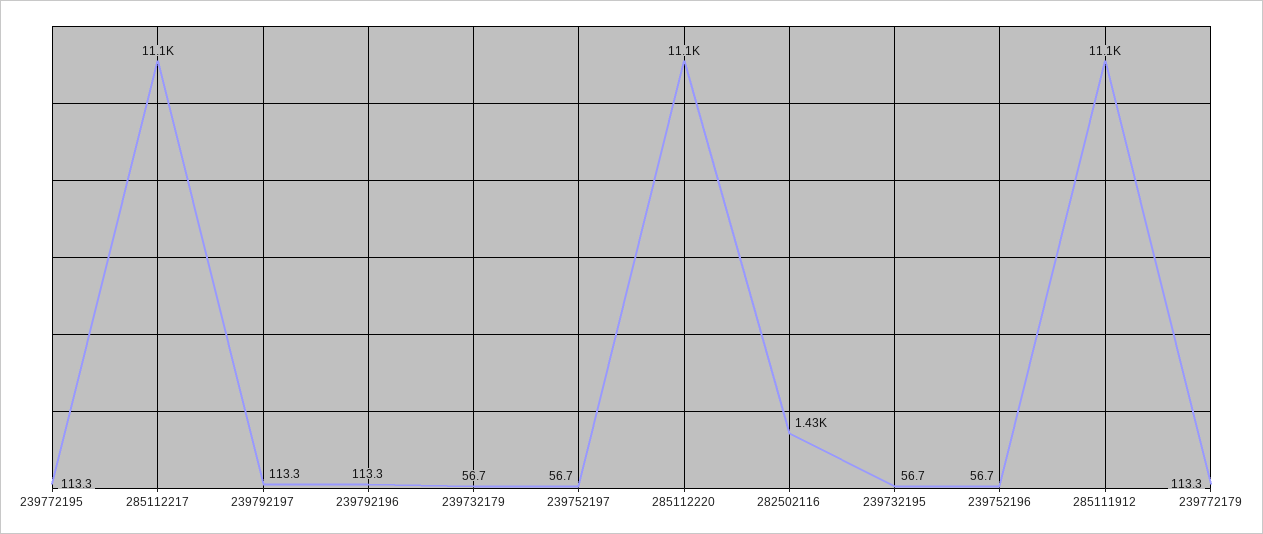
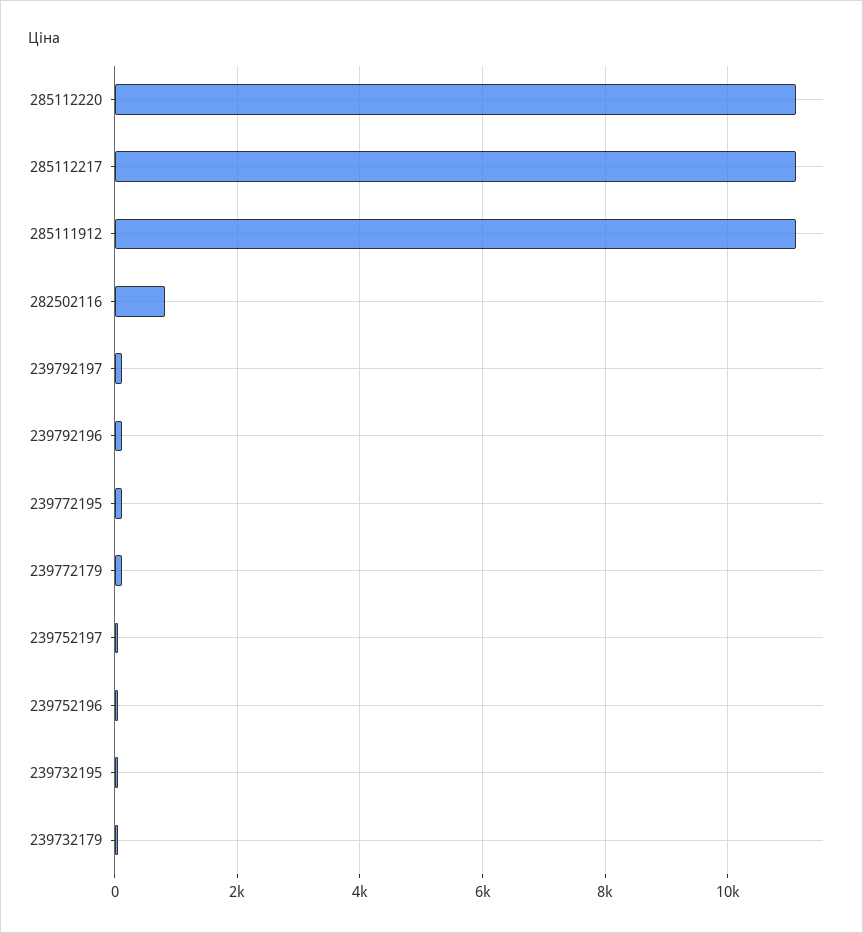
  {
    "239772195": 113.3,
    "285112217": 11100,
    "239792197": 113.3,
    "239792196": 113.3,
    "239732179": 56.7,
    "239752197": 56.7,
    "285112220": 11100,
-   "282502116": 1430,
+   "282502116": 800,
    "239732195": 56.7,
    "239752196": 56.7,
    "285111912": 11100,
    "239772179": 113.3
  }

